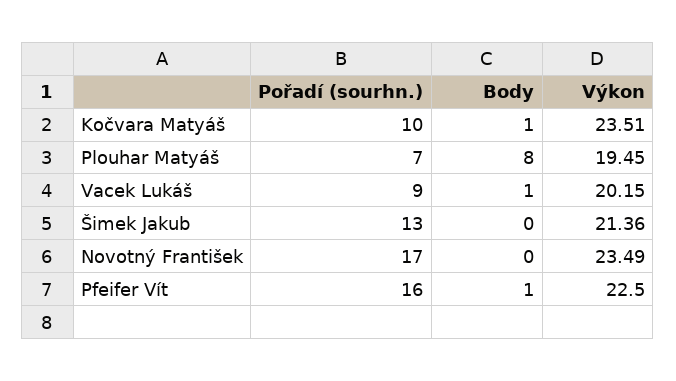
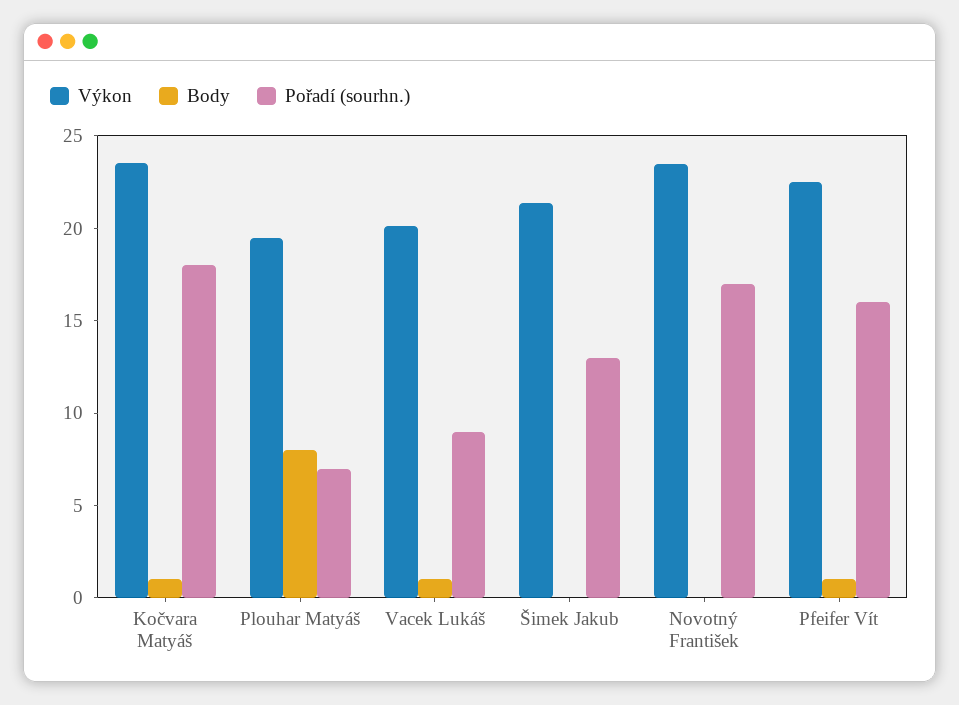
  {
    "Pořadí (sourhn.)": {
-     "Kočvara Matyáš": 10,
+     "Kočvara Matyáš": 18,
      "Plouhar Matyáš": 7,
      "Vacek Lukáš": 9,
      "Šimek Jakub": 13,
      "Novotný František": 17,
      "Pfeifer Vít": 16
    },
    "Body": {
      "Kočvara Matyáš": 1,
      "Plouhar Matyáš": 8,
      "Vacek Lukáš": 1,
      "Šimek Jakub": 0,
      "Novotný František": 0,
      "Pfeifer Vít": 1
    },
    "Výkon": {
      "Kočvara Matyáš": 23.51,
      "Plouhar Matyáš": 19.45,
      "Vacek Lukáš": 20.15,
      "Šimek Jakub": 21.36,
      "Novotný František": 23.49,
      "Pfeifer Vít": 22.5
    }
  }

